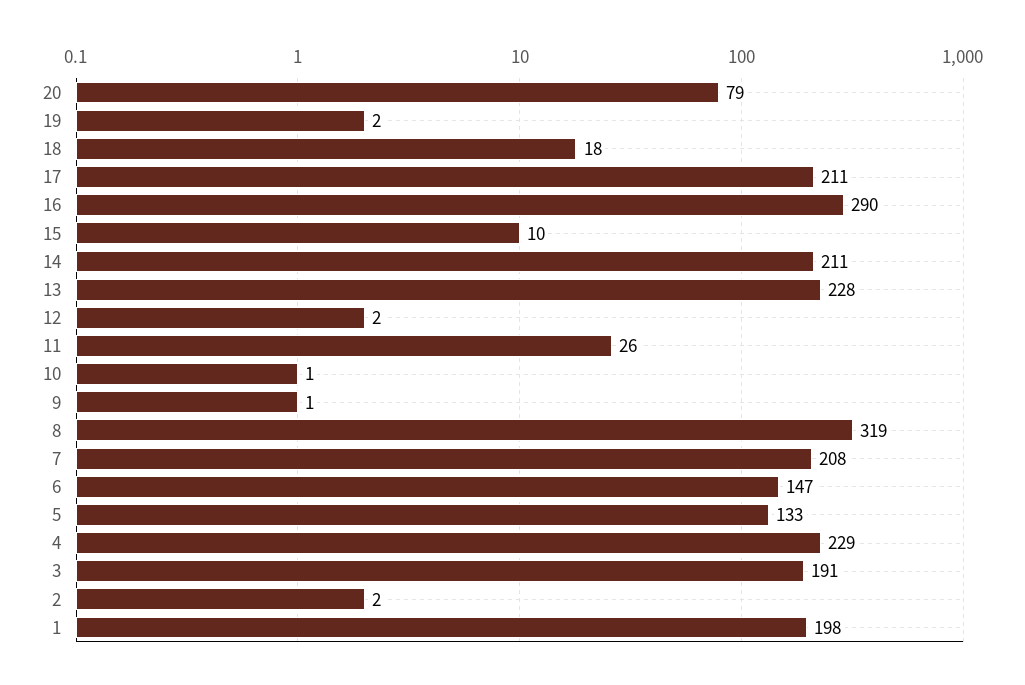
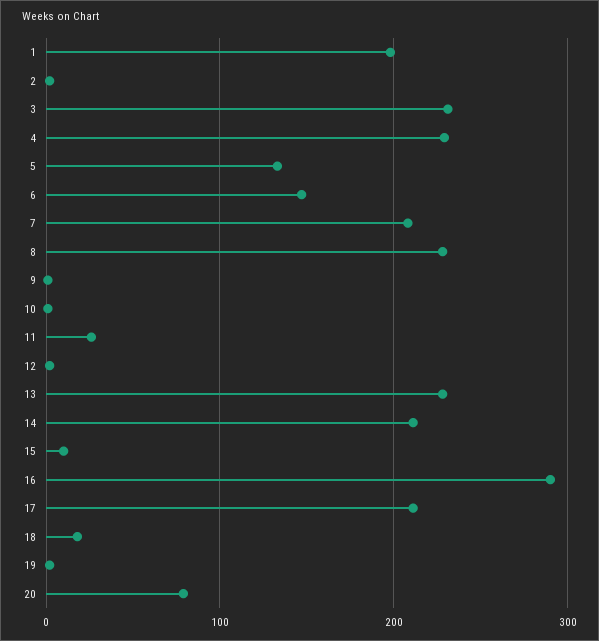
  {
    "20": 79,
    "19": 2,
    "18": 18,
    "17": 211,
    "16": 290,
    "15": 10,
    "14": 211,
    "13": 228,
    "12": 2,
    "11": 26,
    "10": 1,
    "9": 1,
-   "8": 319,
+   "8": 230,
    "7": 208,
    "6": 147,
    "5": 133,
    "4": 229,
-   "3": 191,
+   "3": 230,
    "2": 2,
    "1": 198
  }

